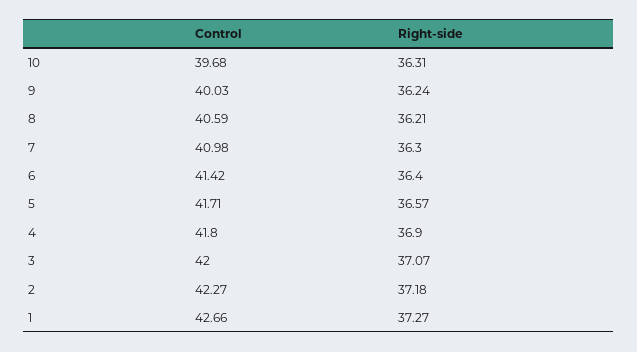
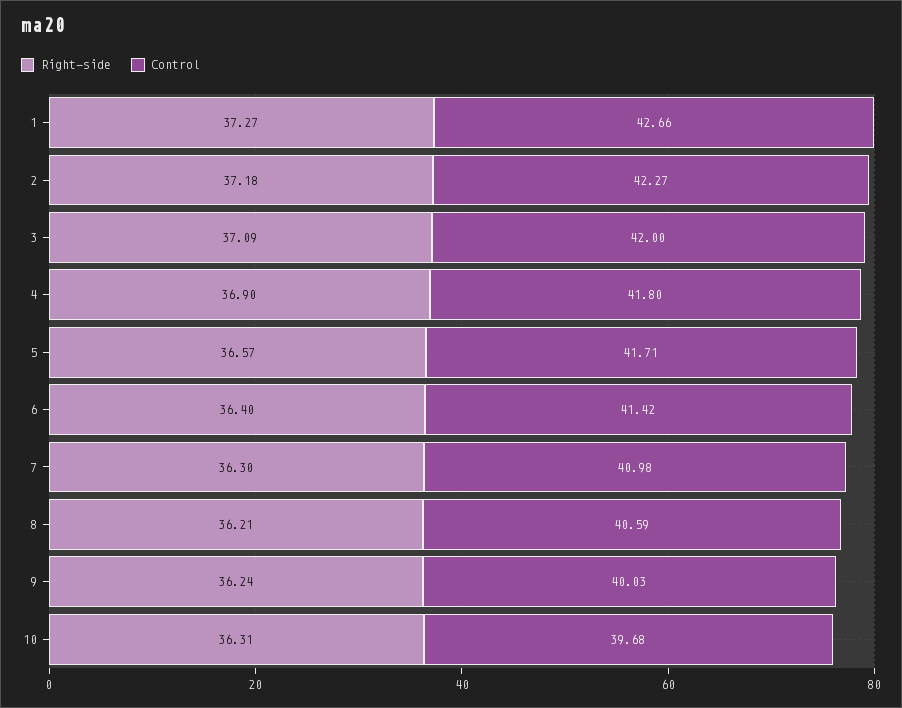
  {
    "Control": {
      "10": 39.68,
      "9": 40.03,
      "8": 40.59,
      "7": 40.98,
      "6": 41.42,
      "5": 41.71,
      "4": 41.8,
      "3": 42,
      "2": 42.27,
      "1": 42.66
    },
    "Right-side": {
      "10": 36.31,
      "9": 36.24,
      "8": 36.21,
      "7": 36.3,
      "6": 36.4,
      "5": 36.57,
      "4": 36.9,
-     "3": 37.07,
+     "3": 37.09,
      "2": 37.18,
      "1": 37.27
    }
  }

